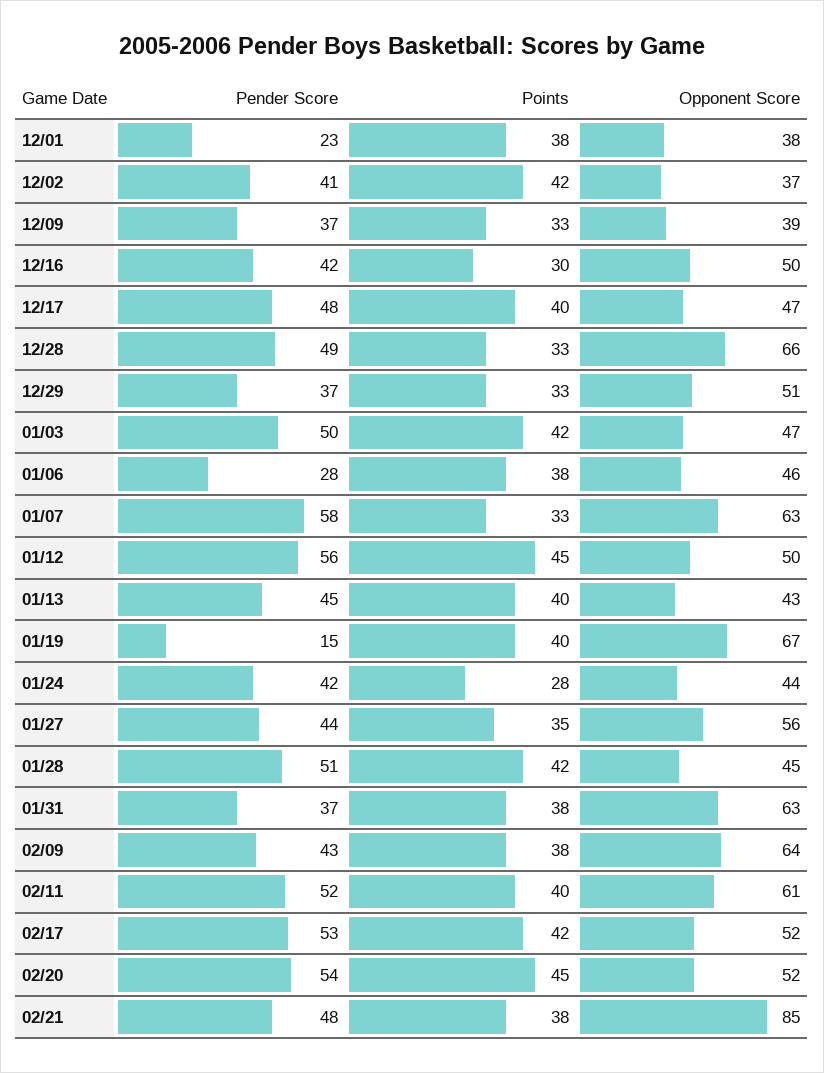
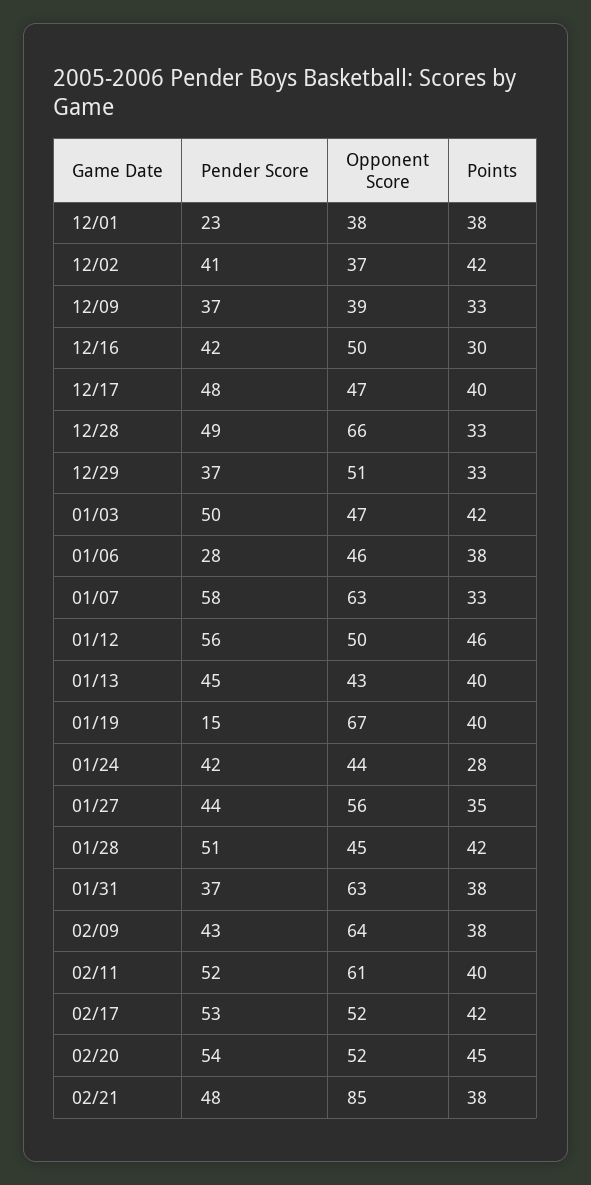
  {
    "Pender Score": {
      "12/01": 23,
      "12/02": 41,
      "12/09": 37,
      "12/16": 42,
      "12/17": 48,
      "12/28": 49,
      "12/29": 37,
      "01/03": 50,
      "01/06": 28,
      "01/07": 58,
      "01/12": 56,
      "01/13": 45,
      "01/19": 15,
      "01/24": 42,
      "01/27": 44,
      "01/28": 51,
      "01/31": 37,
      "02/09": 43,
      "02/11": 52,
      "02/17": 53,
      "02/20": 54,
      "02/21": 48
    },
    "Points": {
      "12/01": 38,
      "12/02": 42,
      "12/09": 33,
      "12/16": 30,
      "12/17": 40,
      "12/28": 33,
      "12/29": 33,
      "01/03": 42,
      "01/06": 38,
      "01/07": 33,
-     "01/12": 45,
+     "01/12": 46,
      "01/13": 40,
      "01/19": 40,
      "01/24": 28,
      "01/27": 35,
      "01/28": 42,
      "01/31": 38,
      "02/09": 38,
      "02/11": 40,
      "02/17": 42,
      "02/20": 45,
      "02/21": 38
    },
    "Opponent Score": {
      "12/01": 38,
      "12/02": 37,
      "12/09": 39,
      "12/16": 50,
      "12/17": 47,
      "12/28": 66,
      "12/29": 51,
      "01/03": 47,
      "01/06": 46,
      "01/07": 63,
      "01/12": 50,
      "01/13": 43,
      "01/19": 67,
      "01/24": 44,
      "01/27": 56,
      "01/28": 45,
      "01/31": 63,
      "02/09": 64,
      "02/11": 61,
      "02/17": 52,
      "02/20": 52,
      "02/21": 85
    }
  }

